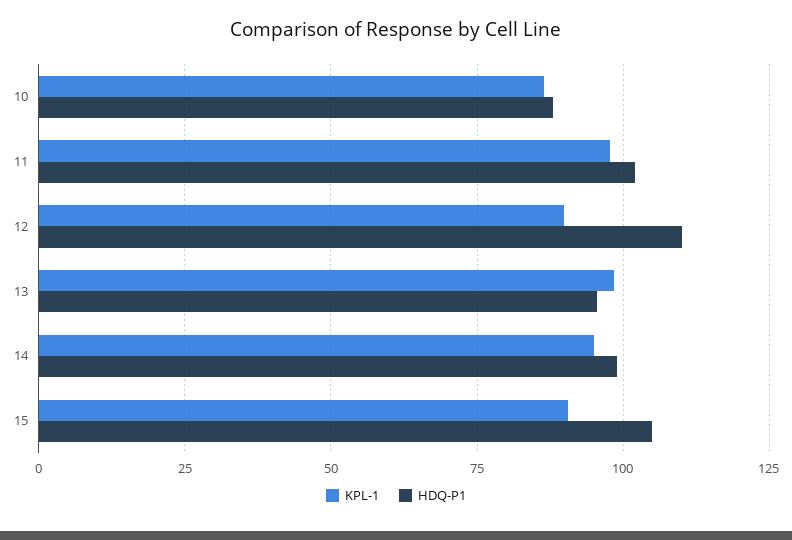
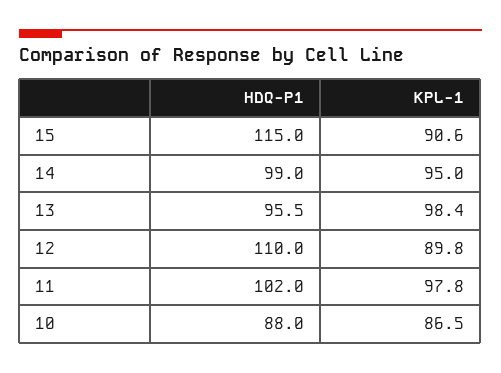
  {
    "KPL-1": {
      "10": 86.5,
      "11": 97.8,
      "12": 89.8,
      "13": 98.4,
      "14": 95,
      "15": 90.6
    },
    "HDQ-P1": {
      "10": 88,
      "11": 102,
      "12": 110,
      "13": 95.5,
      "14": 99,
-     "15": 105
+     "15": 115
    }
  }

